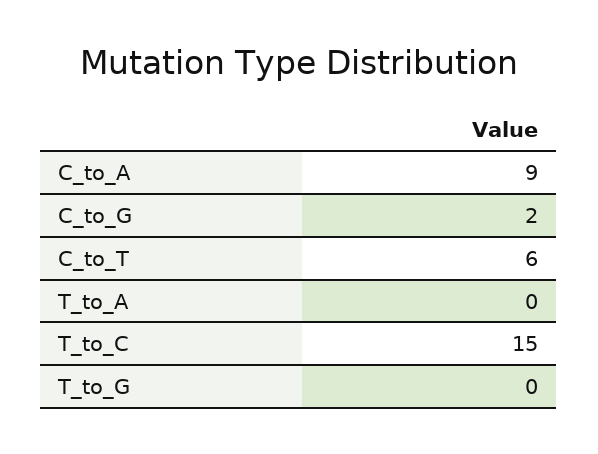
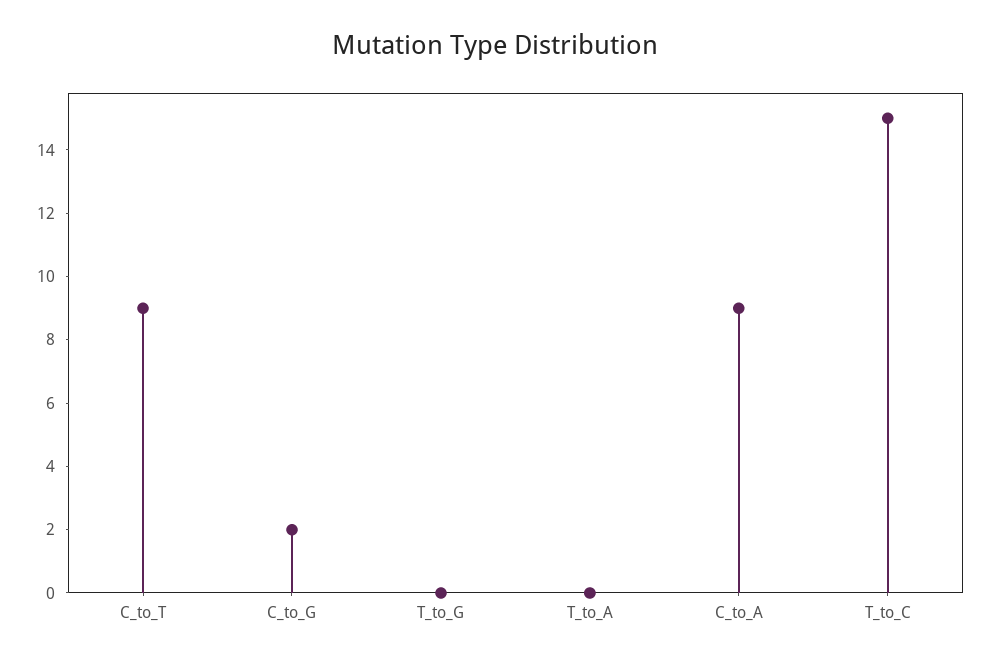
  {
    "C_to_A": 9,
    "C_to_G": 2,
-   "C_to_T": 6,
+   "C_to_T": 9,
    "T_to_A": 0,
    "T_to_C": 15,
    "T_to_G": 0
  }

